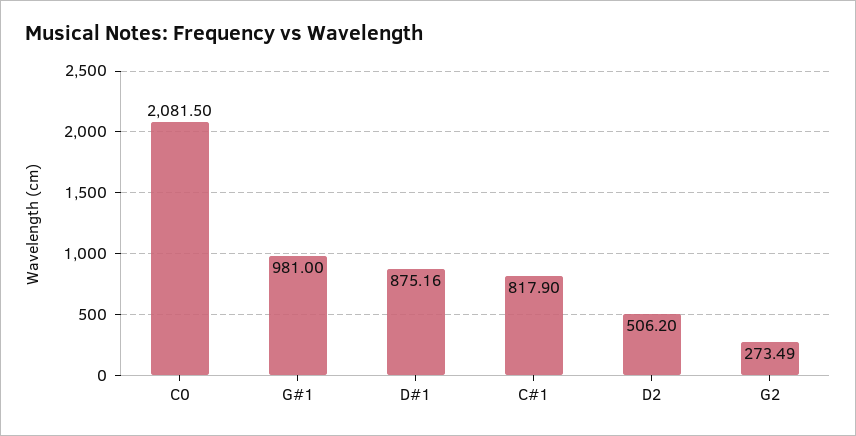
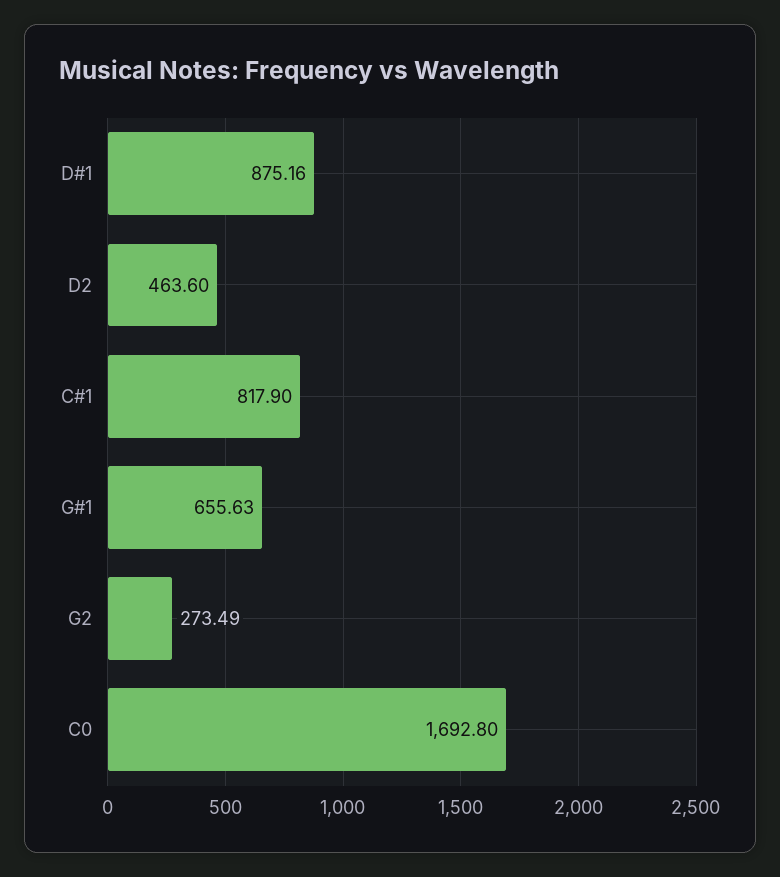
  {
-   "C0": 2081.5,
+   "C0": 1692.8,
-   "G#1": 981,
+   "G#1": 655.63,
    "D#1": 875.16,
    "C#1": 817.9,
-   "D2": 506.2,
+   "D2": 463.6,
    "G2": 273.49
  }

